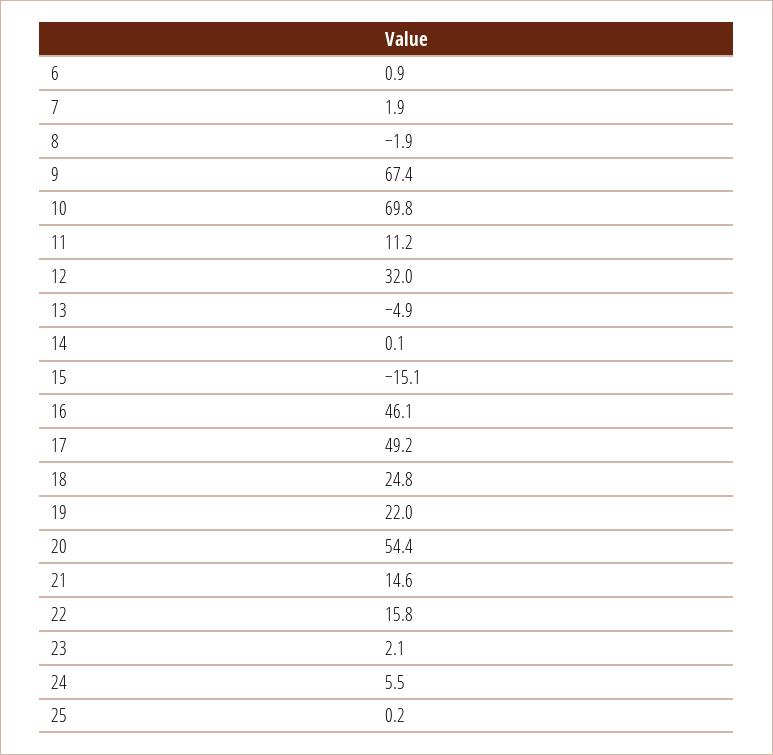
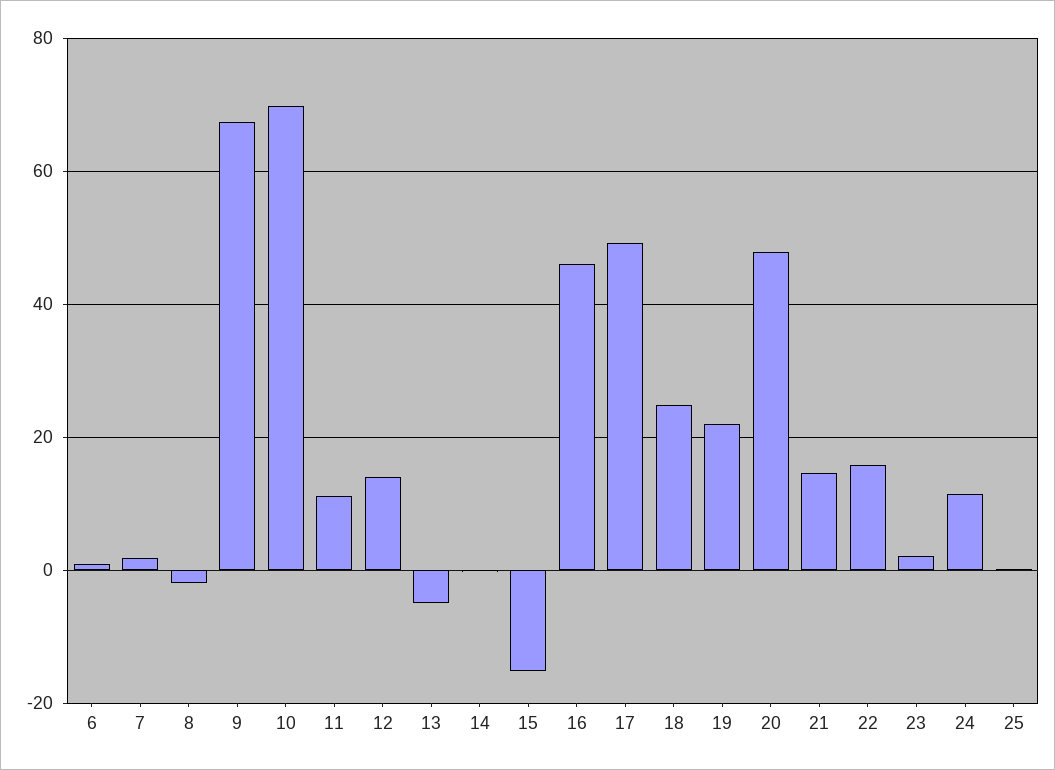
  {
    "6": 0.9,
    "7": 1.9,
    "8": -1.9,
    "9": 67.4,
    "10": 69.8,
    "11": 11.2,
-   "12": 32,
+   "12": 14,
    "13": -4.9,
    "14": 0.1,
    "15": -15.1,
    "16": 46.1,
    "17": 49.2,
    "18": 24.8,
    "19": 22,
-   "20": 54.4,
+   "20": 48,
    "21": 14.6,
    "22": 15.8,
    "23": 2.1,
-   "24": 5.5,
+   "24": 12,
    "25": 0.2
  }

